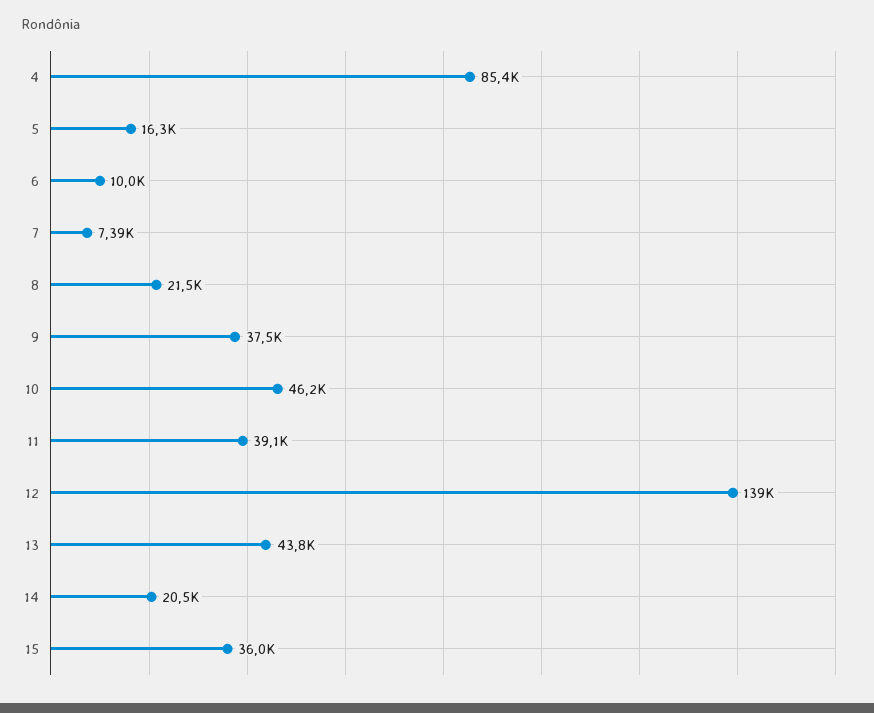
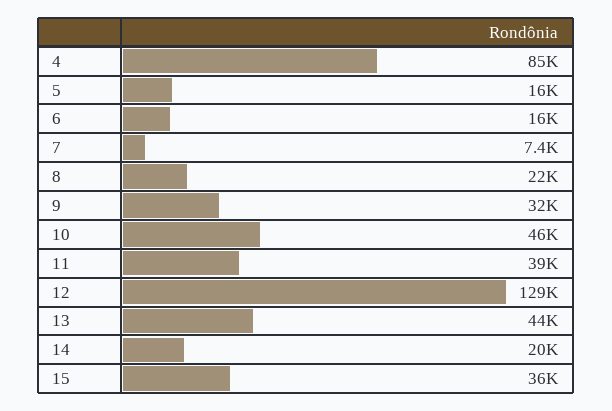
  {
    "4": 85400,
    "5": 16300,
-   "6": 10000,
+   "6": 16000,
    "7": 7390,
    "8": 21500,
-   "9": 37500,
+   "9": 32000,
    "10": 46200,
    "11": 39100,
-   "12": 139000,
+   "12": 129000,
    "13": 43800,
    "14": 20500,
    "15": 36000
  }

